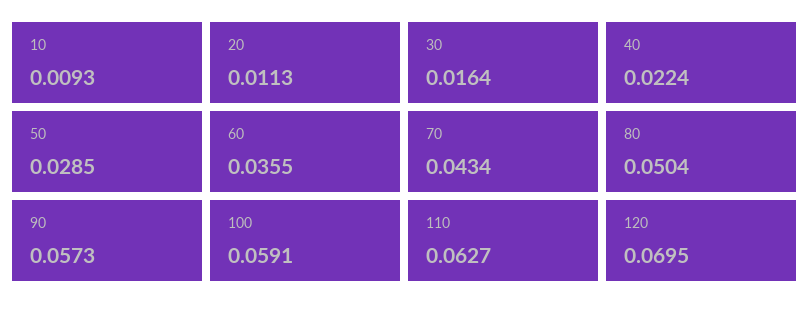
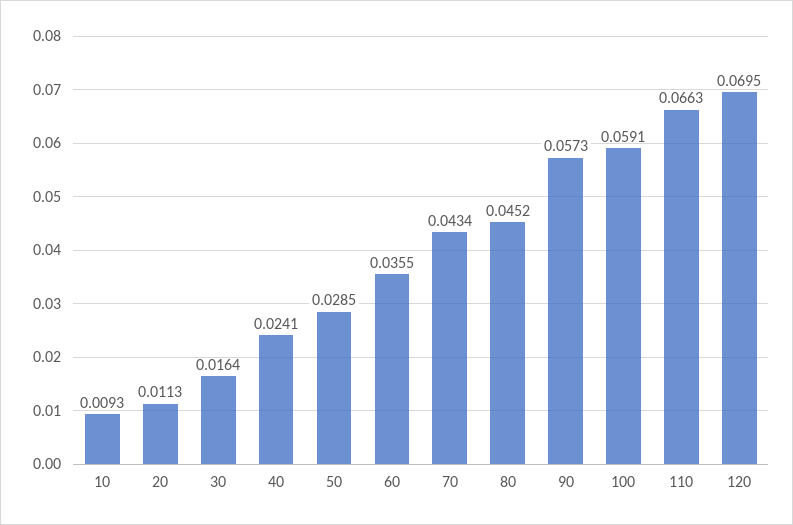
  {
    "10": 0.0093,
    "20": 0.0113,
    "30": 0.0164,
-   "40": 0.0224,
+   "40": 0.0241,
    "50": 0.0285,
    "60": 0.0355,
    "70": 0.0434,
-   "80": 0.0504,
+   "80": 0.0452,
    "90": 0.0573,
    "100": 0.0591,
-   "110": 0.0627,
+   "110": 0.0663,
    "120": 0.0695
  }

